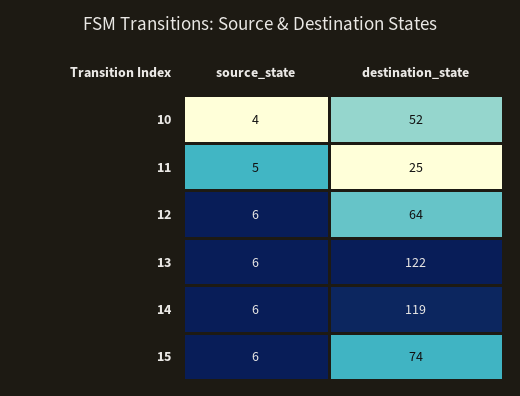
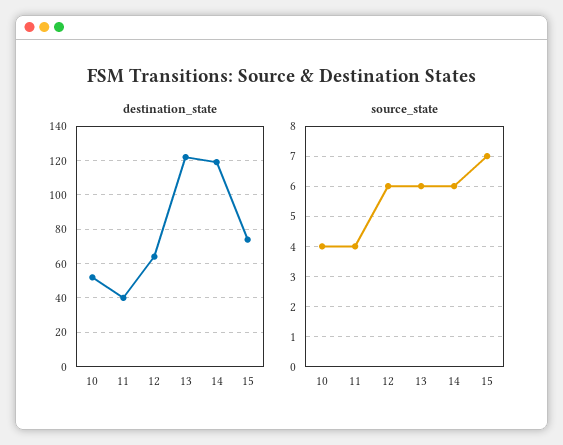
  {
    "source_state": {
      "10": 4,
-     "11": 5,
+     "11": 4,
      "12": 6,
      "13": 6,
      "14": 6,
-     "15": 6
+     "15": 7
    },
    "destination_state": {
      "10": 52,
-     "11": 25,
+     "11": 40,
      "12": 64,
      "13": 122,
      "14": 119,
      "15": 74
    }
  }

